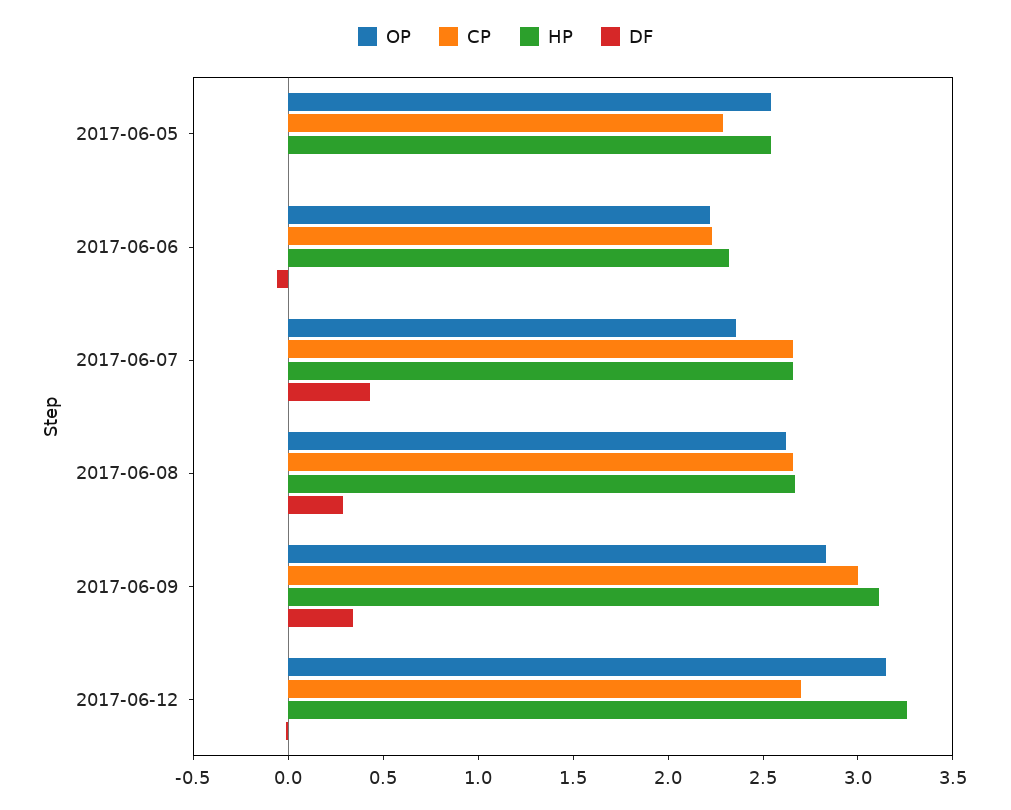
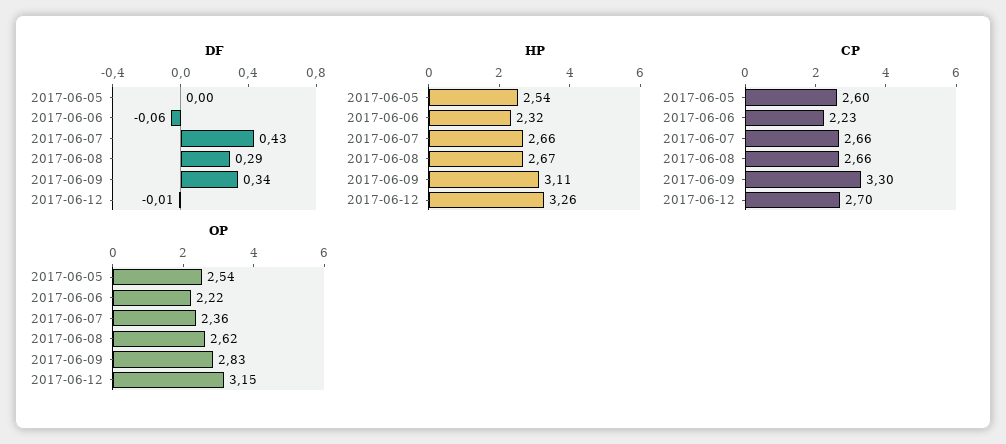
  {
    "OP": {
      "2017-06-05": 2.54,
      "2017-06-06": 2.22,
      "2017-06-07": 2.36,
      "2017-06-08": 2.62,
      "2017-06-09": 2.83,
      "2017-06-12": 3.15
    },
    "CP": {
-     "2017-06-05": 2.3,
+     "2017-06-05": 2.6,
      "2017-06-06": 2.23,
      "2017-06-07": 2.66,
      "2017-06-08": 2.66,
-     "2017-06-09": 3,
+     "2017-06-09": 3.3,
      "2017-06-12": 2.7
    },
    "HP": {
      "2017-06-05": 2.54,
      "2017-06-06": 2.32,
      "2017-06-07": 2.66,
      "2017-06-08": 2.67,
      "2017-06-09": 3.11,
      "2017-06-12": 3.26
    },
    "DF": {
      "2017-06-05": 0,
      "2017-06-06": -0.06,
      "2017-06-07": 0.43,
      "2017-06-08": 0.29,
      "2017-06-09": 0.34,
      "2017-06-12": -0.01
    }
  }

